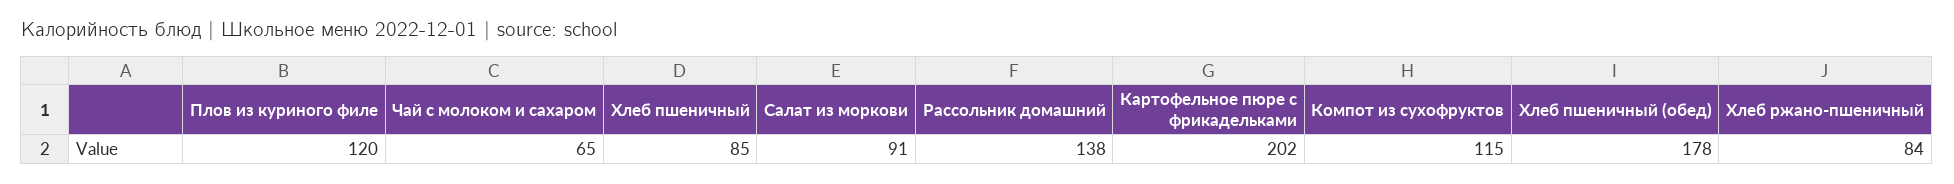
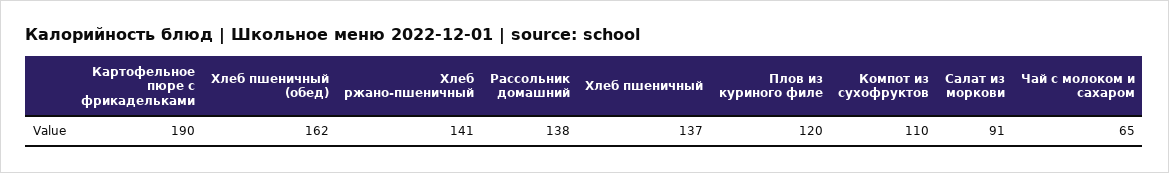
  {
    "Плов из куриного филе": 120,
    "Чай с молоком и сахаром": 65,
-   "Хлеб пшеничный": 85,
+   "Хлеб пшеничный": 137,
    "Салат из моркови": 91,
    "Рассольник домашний": 138,
-   "Картофельное пюре с фрикадельками": 202,
+   "Картофельное пюре с фрикадельками": 190,
-   "Компот из сухофруктов": 115,
+   "Компот из сухофруктов": 110,
-   "Хлеб пшеничный (обед)": 178,
+   "Хлеб пшеничный (обед)": 162,
-   "Хлеб ржано-пшеничный": 84
+   "Хлеб ржано-пшеничный": 141
  }

